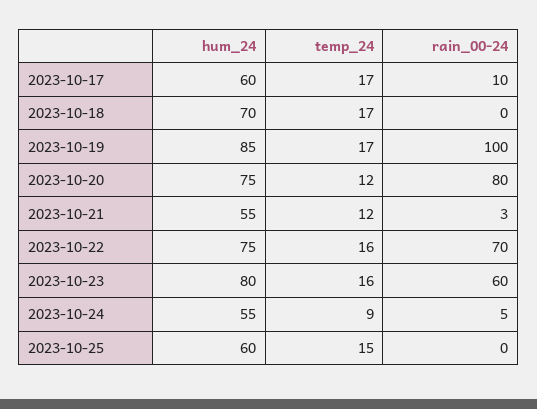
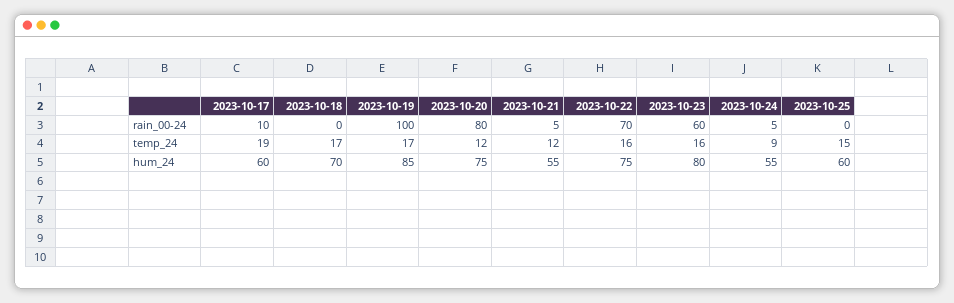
  {
    "hum_24": {
      "2023-10-17": 60,
      "2023-10-18": 70,
      "2023-10-19": 85,
      "2023-10-20": 75,
      "2023-10-21": 55,
      "2023-10-22": 75,
      "2023-10-23": 80,
      "2023-10-24": 55,
      "2023-10-25": 60
    },
    "temp_24": {
-     "2023-10-17": 17,
+     "2023-10-17": 19,
      "2023-10-18": 17,
      "2023-10-19": 17,
      "2023-10-20": 12,
      "2023-10-21": 12,
      "2023-10-22": 16,
      "2023-10-23": 16,
      "2023-10-24": 9,
      "2023-10-25": 15
    },
    "rain_00-24": {
      "2023-10-17": 10,
      "2023-10-18": 0,
      "2023-10-19": 100,
      "2023-10-20": 80,
-     "2023-10-21": 3,
+     "2023-10-21": 5,
      "2023-10-22": 70,
      "2023-10-23": 60,
      "2023-10-24": 5,
      "2023-10-25": 0
    }
  }

